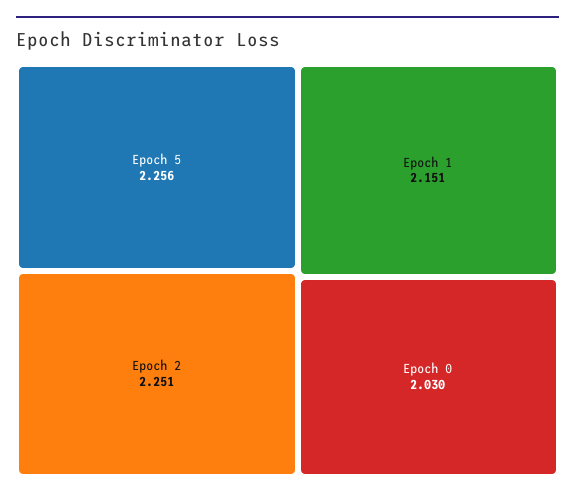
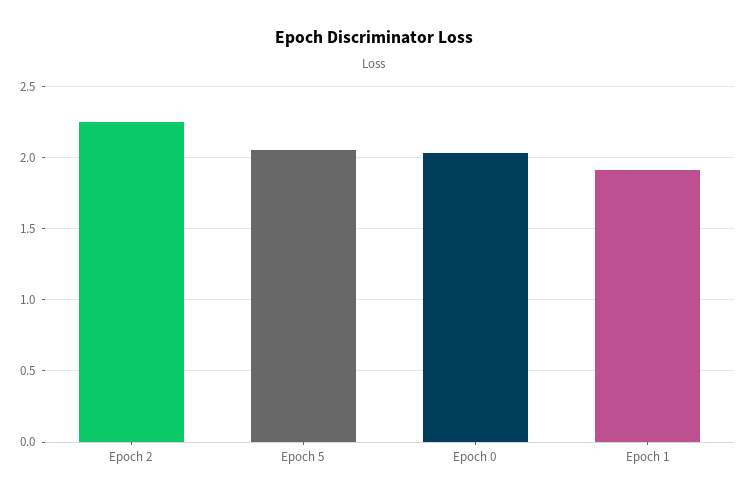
  {
-   "Epoch 5": 2.256,
+   "Epoch 5": 2.05,
    "Epoch 2": 2.251,
-   "Epoch 1": 2.151,
+   "Epoch 1": 1.9,
    "Epoch 0": 2.03
  }

